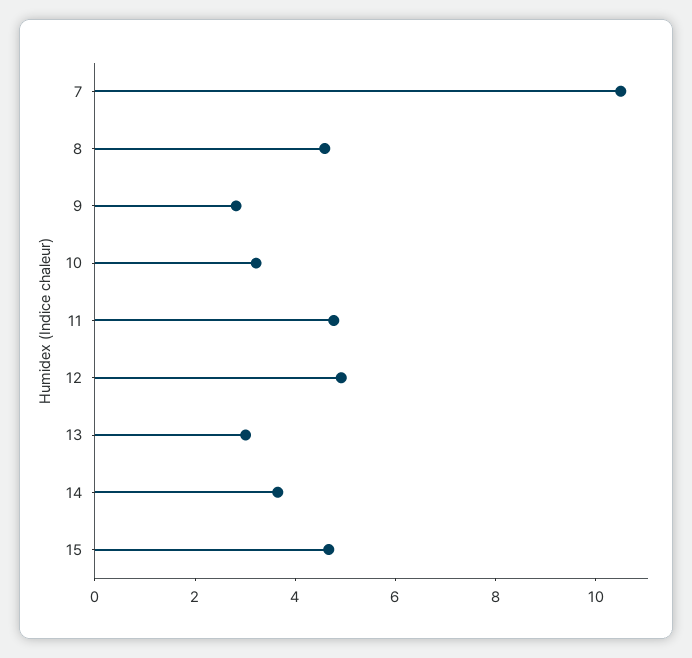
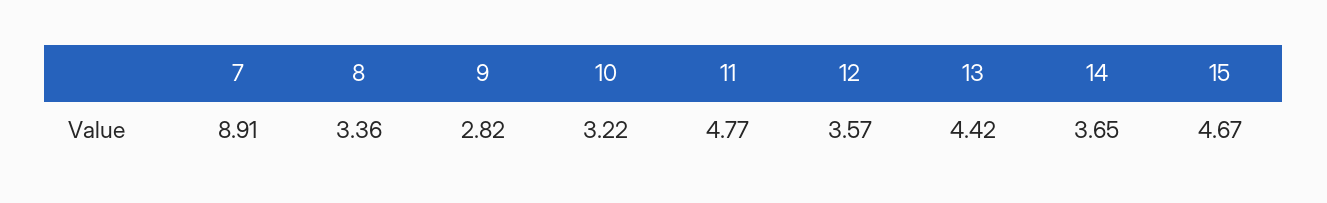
  {
-   "7": 10.5,
+   "7": 8.91,
-   "8": 4.5,
+   "8": 3.36,
    "9": 2.82,
    "10": 3.22,
    "11": 4.77,
-   "12": 5,
+   "12": 3.57,
-   "13": 3,
+   "13": 4.42,
    "14": 3.65,
    "15": 4.67
  }

